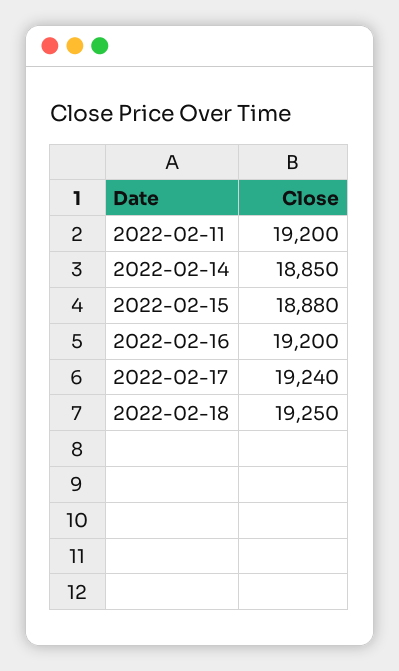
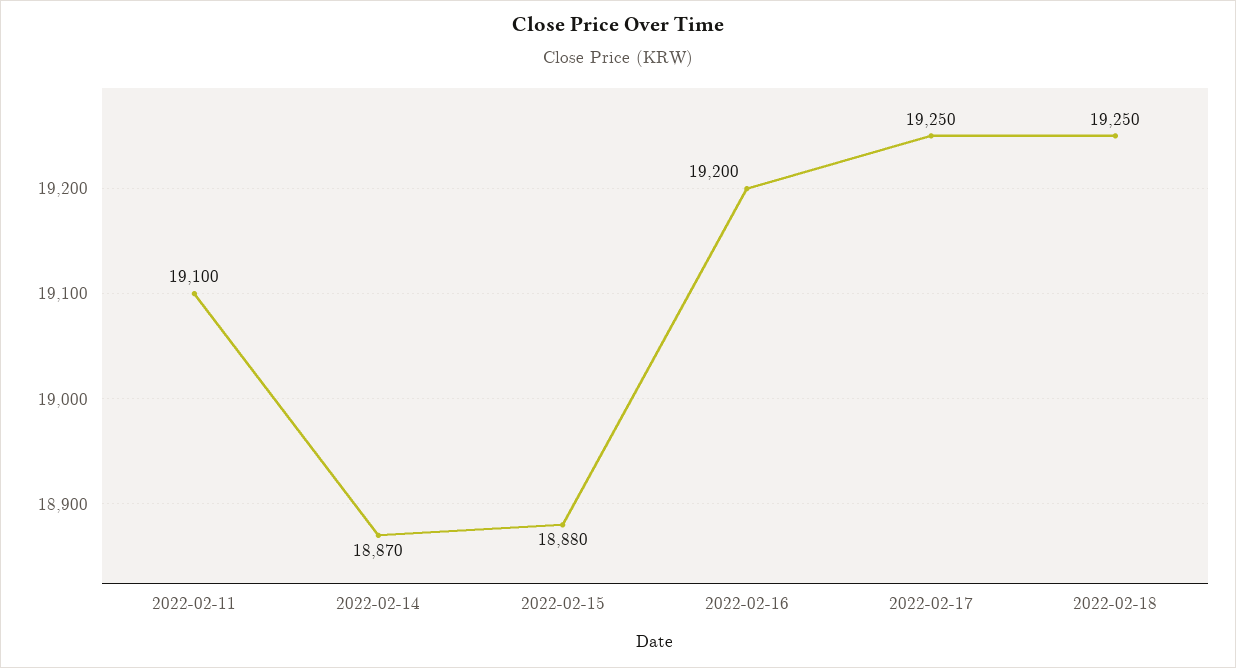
  {
-   "2022-02-11": 19200,
+   "2022-02-11": 19100,
-   "2022-02-14": 18850,
+   "2022-02-14": 18870,
    "2022-02-15": 18880,
    "2022-02-16": 19200,
-   "2022-02-17": 19240,
+   "2022-02-17": 19250,
    "2022-02-18": 19250
  }

